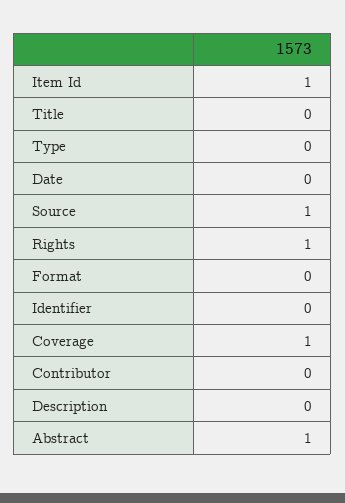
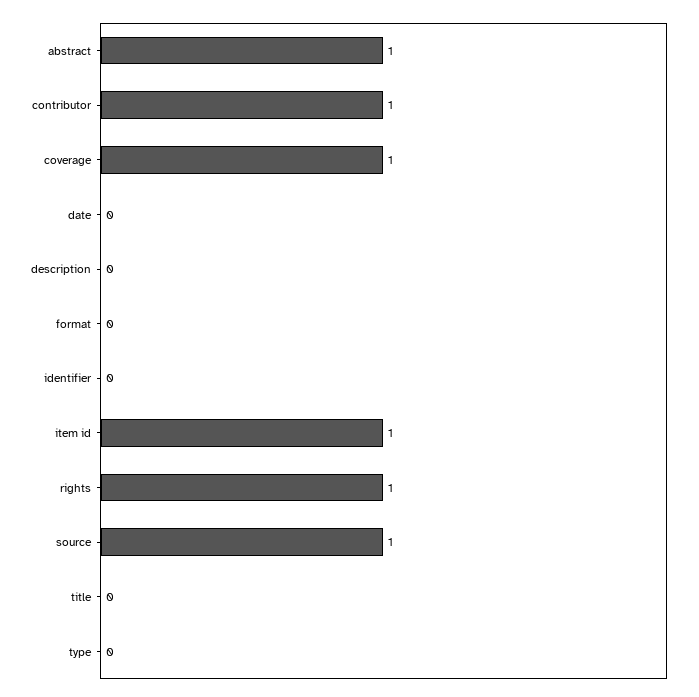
  {
    "Item Id": 1,
    "Title": 0,
    "Type": 0,
    "Date": 0,
    "Source": 1,
    "Rights": 1,
    "Format": 0,
    "Identifier": 0,
    "Coverage": 1,
-   "Contributor": 0,
+   "Contributor": 1,
    "Description": 0,
    "Abstract": 1
  }

